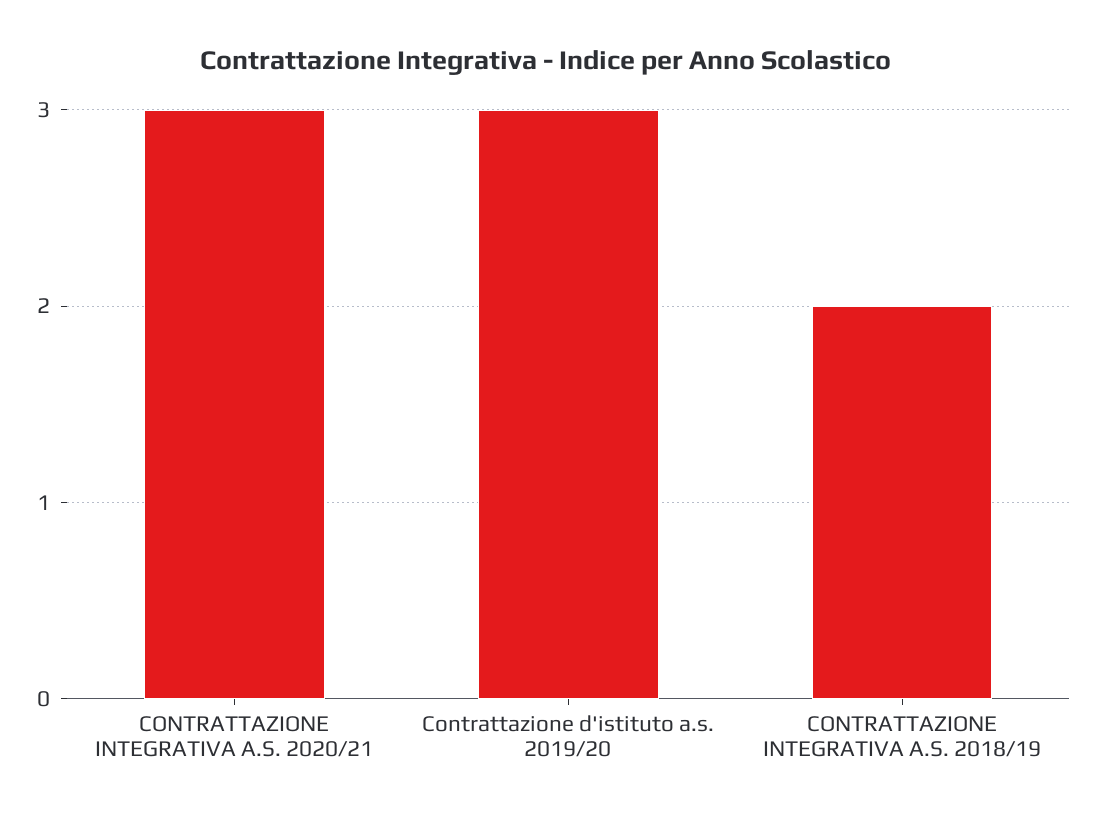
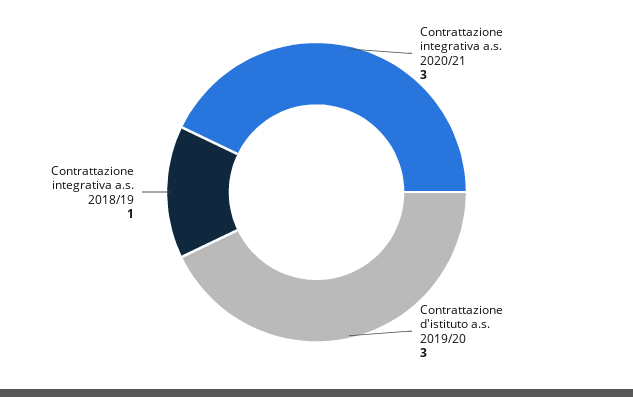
  {
    "CONTRATTAZIONE INTEGRATIVA A.S. 2020/21": 3,
    "Contrattazione d'istituto a.s. 2019/20": 3,
-   "CONTRATTAZIONE INTEGRATIVA A.S. 2018/19": 2
+   "CONTRATTAZIONE INTEGRATIVA A.S. 2018/19": 1
  }

